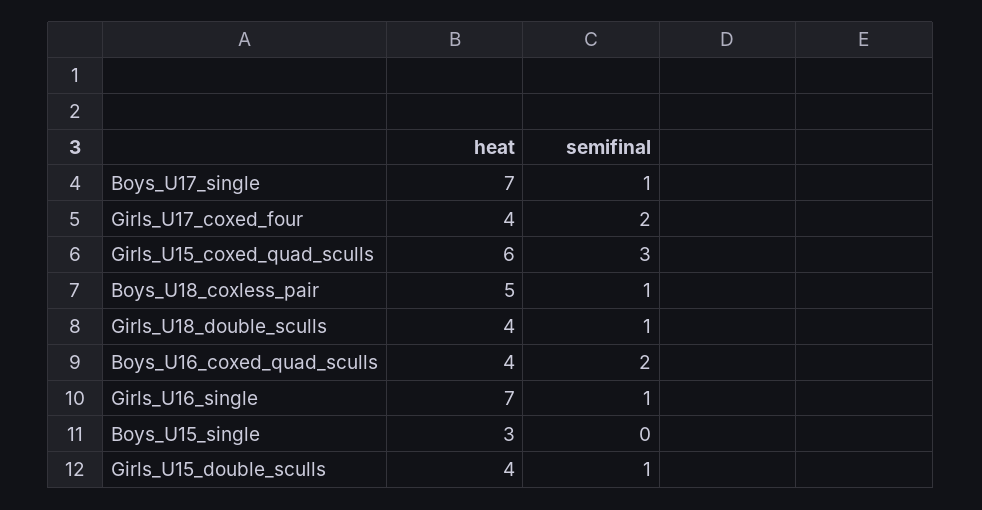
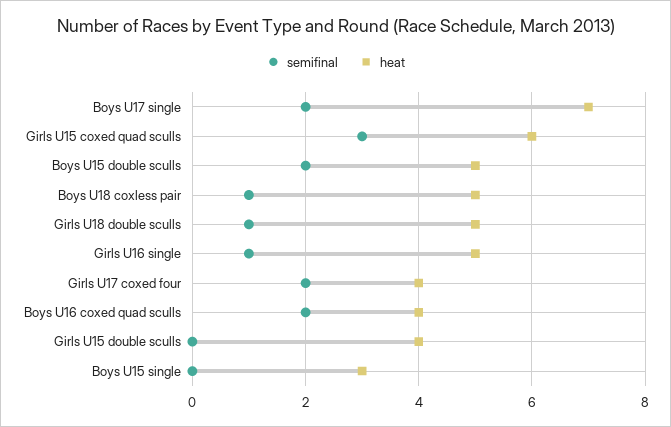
  {
    "heat": {
      "Boys_U17_single": 7,
      "Girls_U17_coxed_four": 4,
      "Girls_U15_coxed_quad_sculls": 6,
      "Boys_U18_coxless_pair": 5,
-     "Girls_U18_double_sculls": 4,
+     "Girls_U18_double_sculls": 5,
      "Boys_U16_coxed_quad_sculls": 4,
-     "Girls_U16_single": 7,
+     "Girls_U16_single": 5,
      "Boys_U15_single": 3,
-     "Girls_U15_double_sculls": 4
+     "Girls_U15_double_sculls": 4,
+     "Boys U15 double sculls": 5
    },
    "semifinal": {
-     "Boys_U17_single": 1,
+     "Boys_U17_single": 2,
      "Girls_U17_coxed_four": 2,
      "Girls_U15_coxed_quad_sculls": 3,
      "Boys_U18_coxless_pair": 1,
      "Girls_U18_double_sculls": 1,
      "Boys_U16_coxed_quad_sculls": 2,
      "Girls_U16_single": 1,
      "Boys_U15_single": 0,
-     "Girls_U15_double_sculls": 1
+     "Girls_U15_double_sculls": 0,
+     "Boys U15 double sculls": 2
    }
  }

